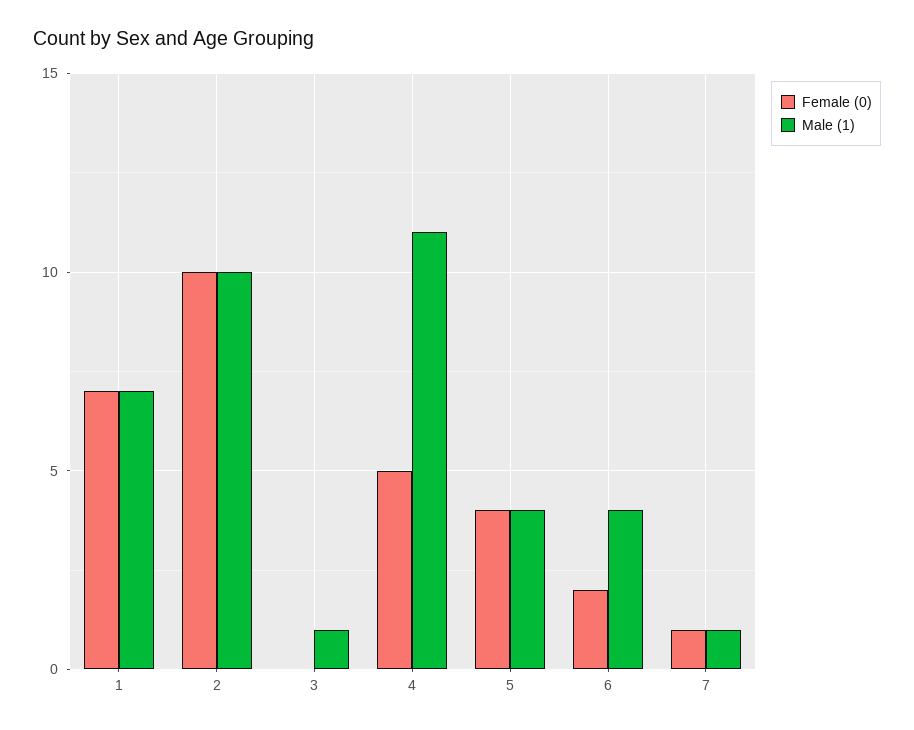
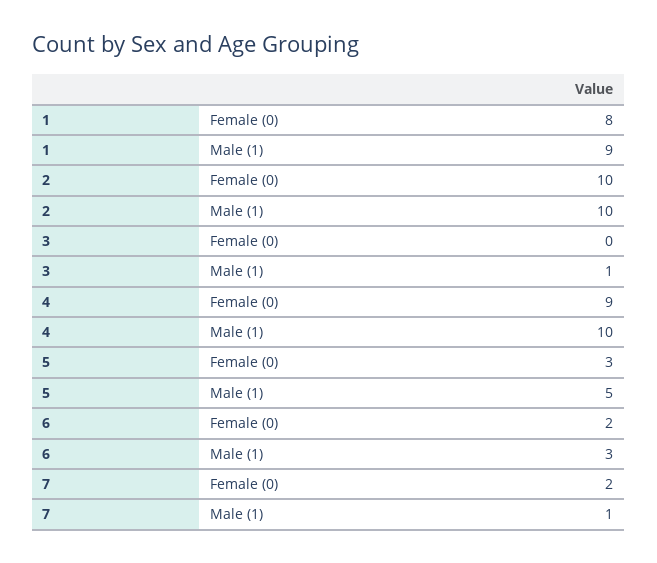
  {
    "Female (0)": {
-     "1": 7,
+     "1": 8,
      "2": 10,
      "3": 0,
-     "4": 5,
+     "4": 9,
-     "5": 4,
+     "5": 3,
      "6": 2,
-     "7": 1
+     "7": 2
    },
    "Male (1)": {
-     "1": 7,
+     "1": 9,
      "2": 10,
      "3": 1,
-     "4": 11,
+     "4": 10,
-     "5": 4,
+     "5": 5,
-     "6": 4,
+     "6": 3,
      "7": 1
    }
  }

